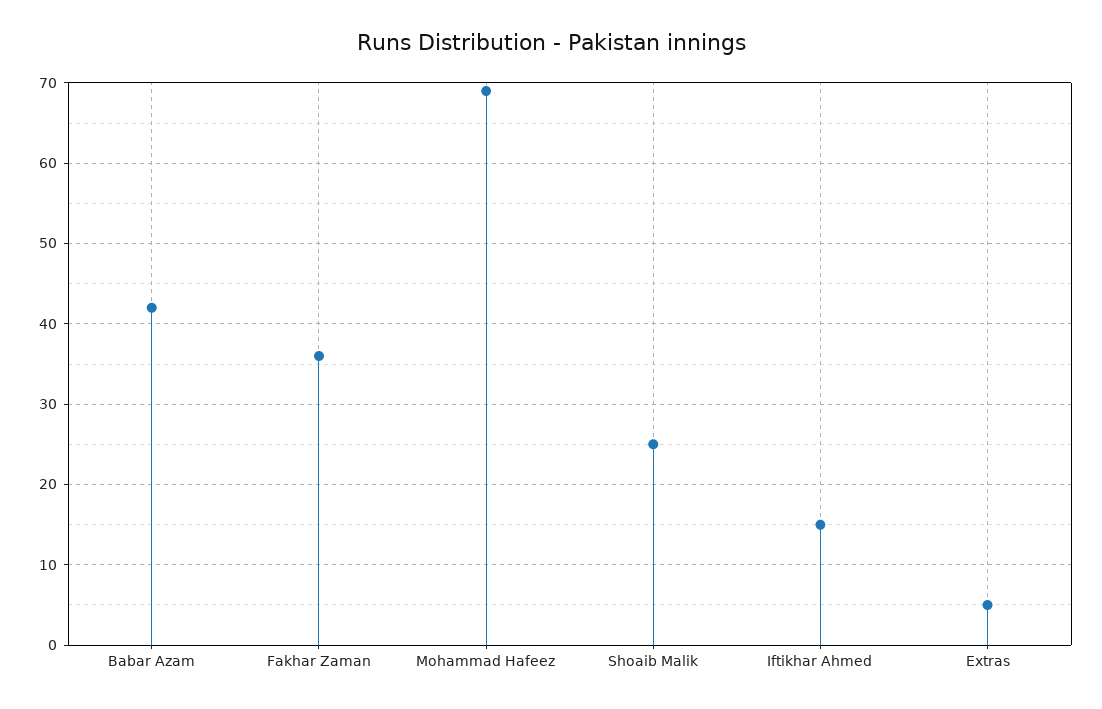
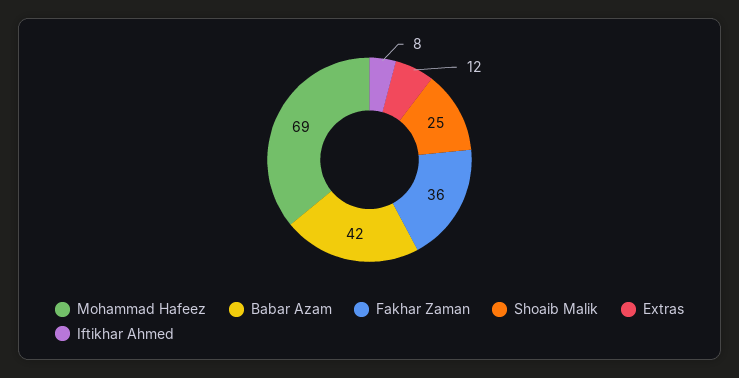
  {
    "Babar Azam": 42,
    "Fakhar Zaman": 36,
    "Mohammad Hafeez": 69,
    "Shoaib Malik": 25,
-   "Iftikhar Ahmed": 15,
+   "Iftikhar Ahmed": 8,
-   "Extras": 5
+   "Extras": 12
  }

